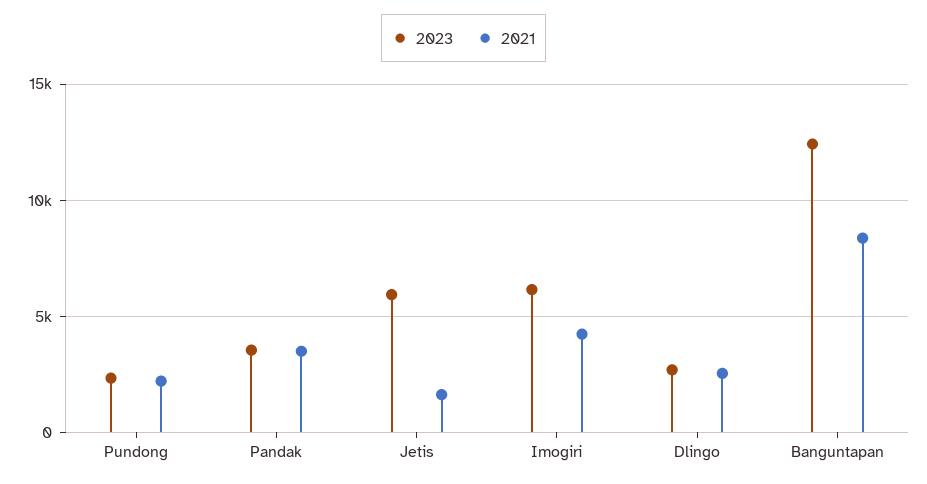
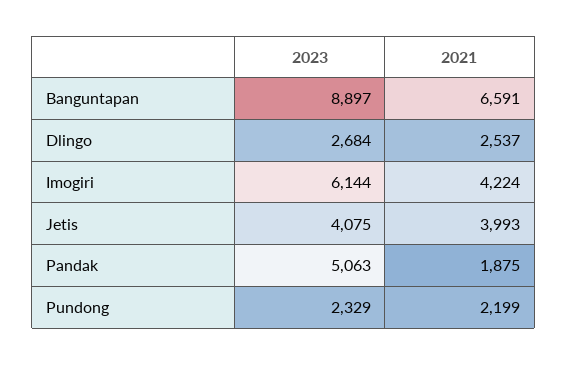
  {
    "2023": {
      "Pundong": 2329,
-     "Pandak": 3500,
+     "Pandak": 5063,
-     "Jetis": 6000,
+     "Jetis": 4075,
      "Imogiri": 6144,
      "Dlingo": 2684,
-     "Banguntapan": 12500
+     "Banguntapan": 8897
    },
    "2021": {
      "Pundong": 2199,
-     "Pandak": 3500,
+     "Pandak": 1875,
-     "Jetis": 1500,
+     "Jetis": 3993,
      "Imogiri": 4224,
      "Dlingo": 2537,
-     "Banguntapan": 8500
+     "Banguntapan": 6591
    }
  }

